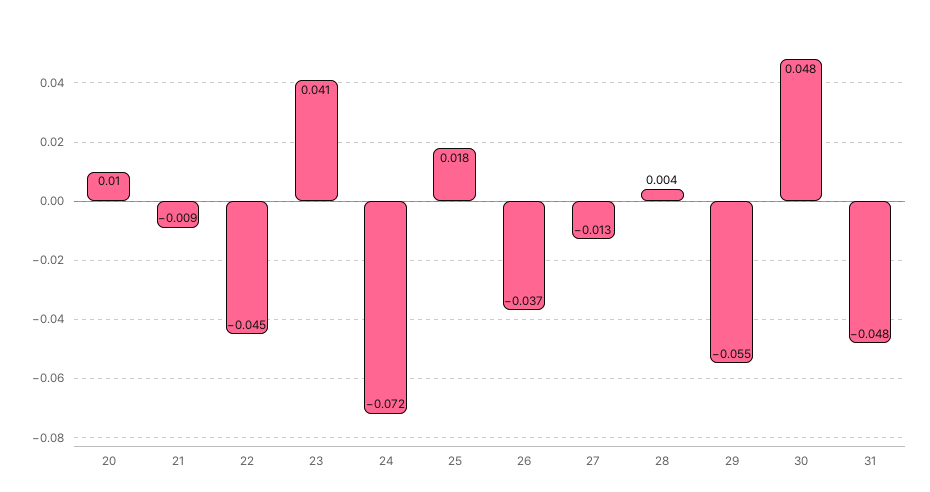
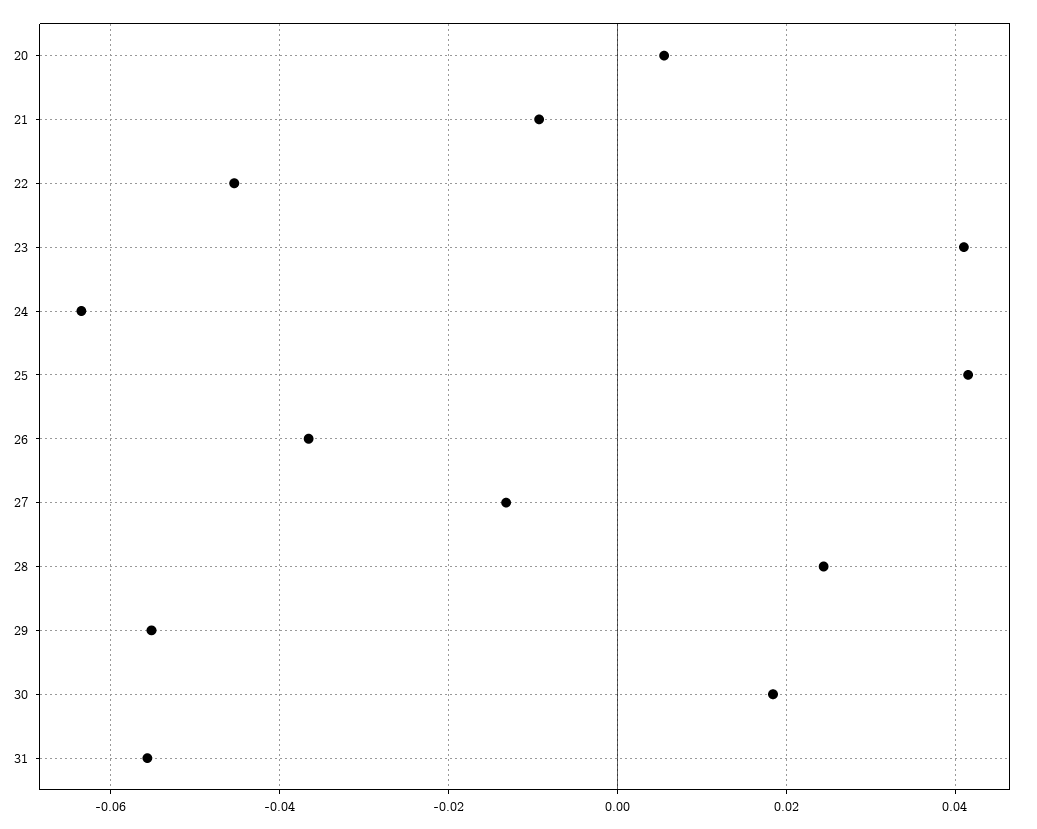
  {
-   "20": 0.01,
+   "20": 0.006,
    "21": -0.009,
    "22": -0.045,
    "23": 0.041,
-   "24": -0.072,
+   "24": -0.064,
-   "25": 0.018,
+   "25": 0.042,
    "26": -0.037,
    "27": -0.013,
-   "28": 0.004,
+   "28": 0.024,
    "29": -0.055,
-   "30": 0.048,
+   "30": 0.018,
-   "31": -0.048
+   "31": -0.056
  }

